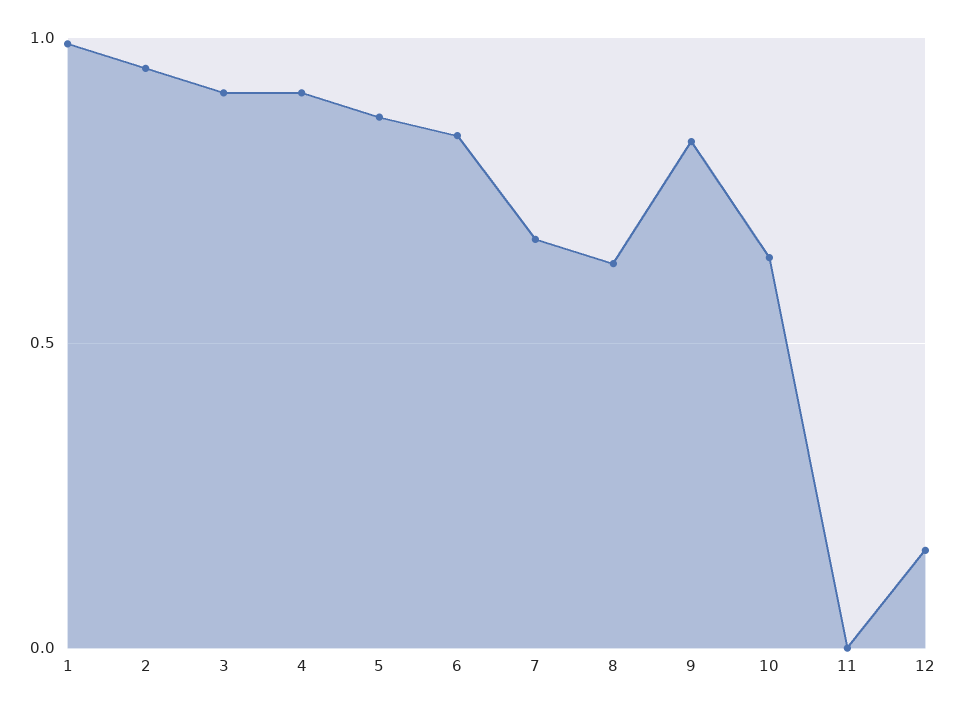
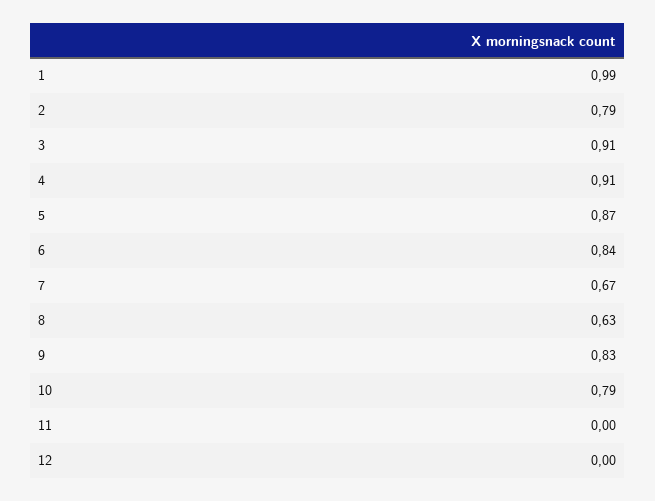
  {
    "1": 0.99,
-   "2": 0.95,
+   "2": 0.79,
    "3": 0.91,
    "4": 0.91,
    "5": 0.87,
    "6": 0.84,
    "7": 0.67,
    "8": 0.63,
    "9": 0.83,
-   "10": 0.65,
+   "10": 0.79,
    "11": 0,
-   "12": 0.15
+   "12": 0
  }

